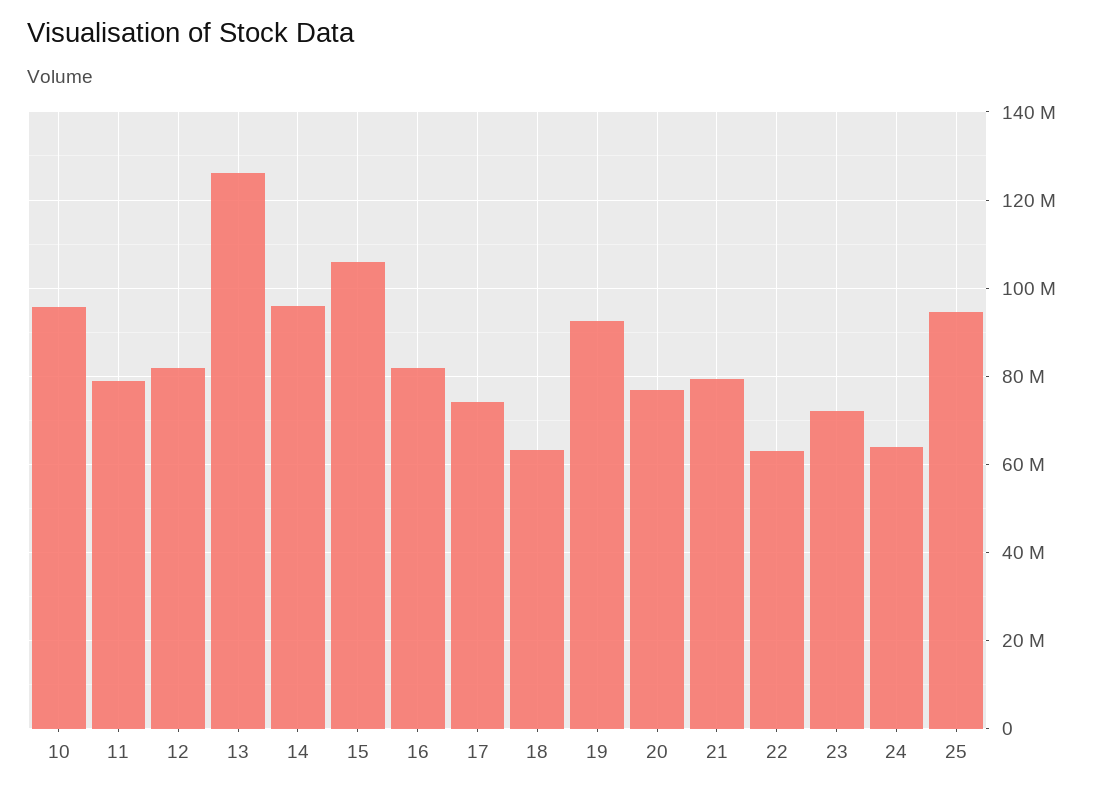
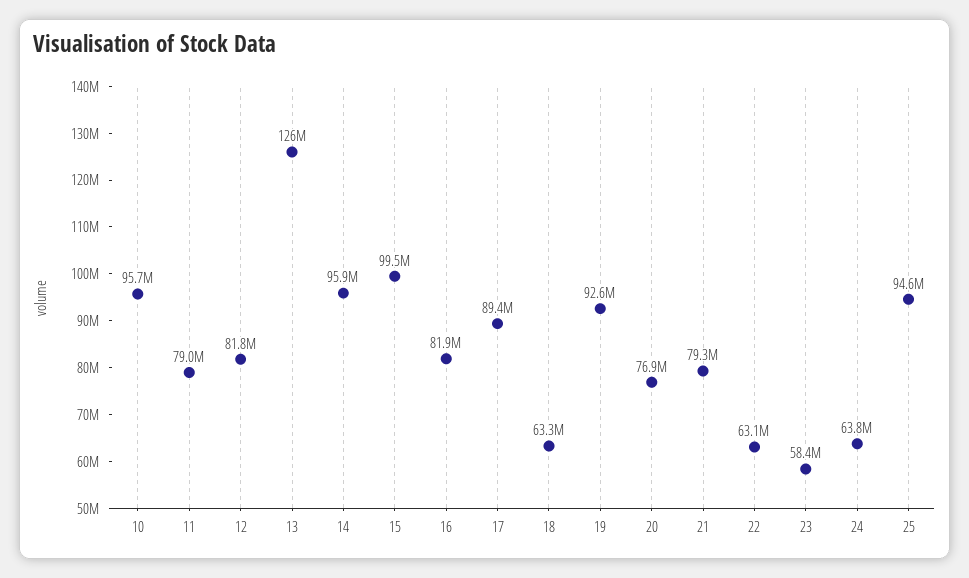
  {
    "10": 95700000,
    "11": 79000000,
    "12": 81800000,
    "13": 126000000,
    "14": 95900000,
-   "15": 106000000,
+   "15": 99500000,
    "16": 81900000,
-   "17": 74000000,
+   "17": 89400000,
    "18": 63300000,
    "19": 92600000,
    "20": 76900000,
    "21": 79300000,
    "22": 63100000,
-   "23": 72000000,
+   "23": 58400000,
    "24": 63800000,
    "25": 94600000
  }

